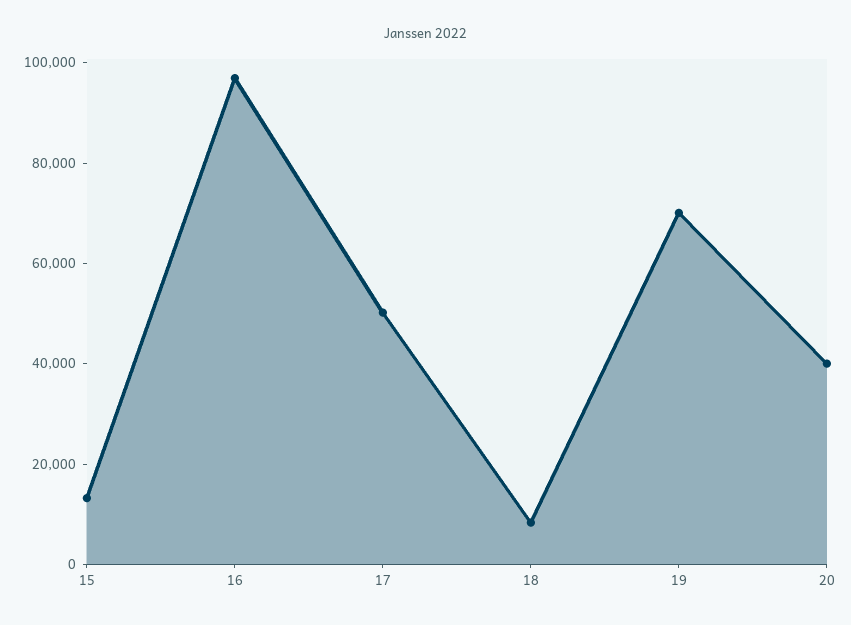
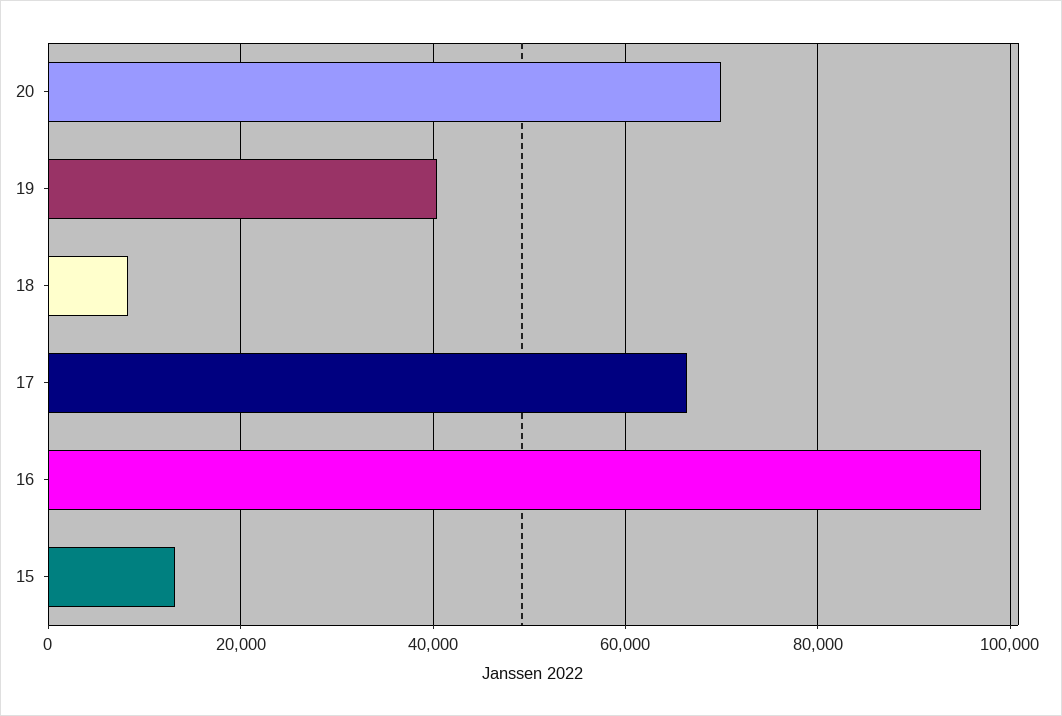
  {
    "15": 14000,
    "16": 96000,
-   "17": 50000,
+   "17": 66000,
    "18": 8000,
-   "19": 70000,
+   "19": 40000,
-   "20": 40000
+   "20": 70000
  }

